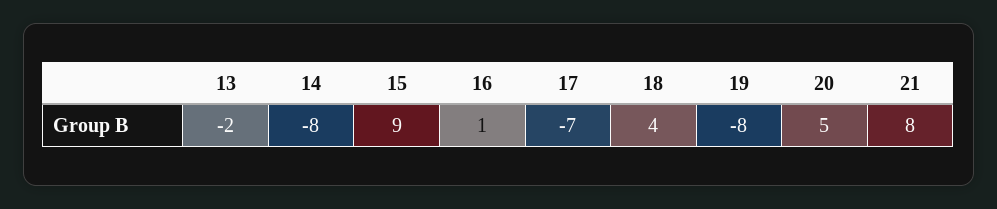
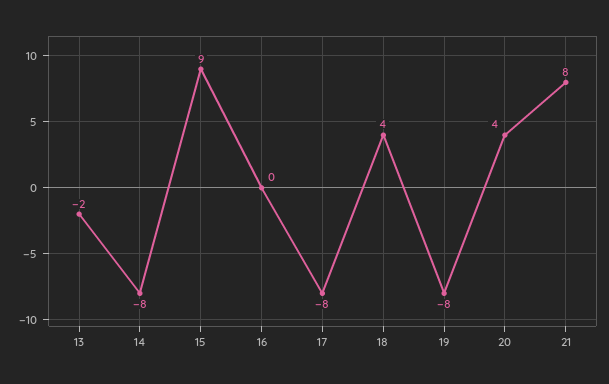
  {
    "13": -2,
    "14": -8,
    "15": 9,
-   "16": 1,
+   "16": 0,
-   "17": -7,
+   "17": -8,
    "18": 4,
    "19": -8,
-   "20": 5,
+   "20": 4,
    "21": 8
  }

